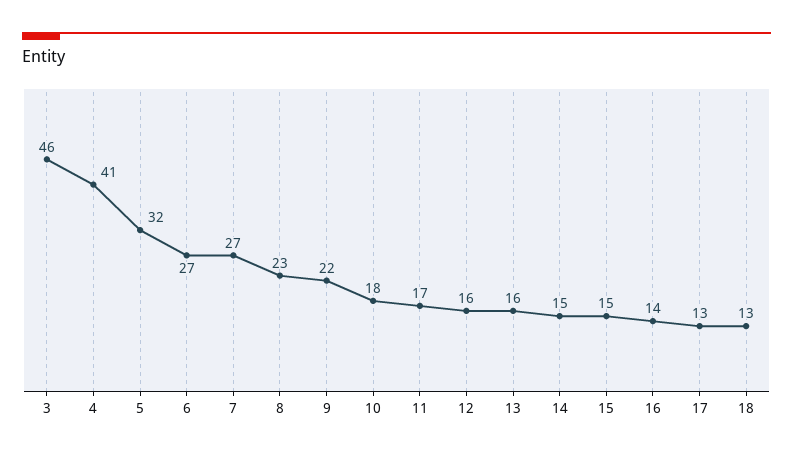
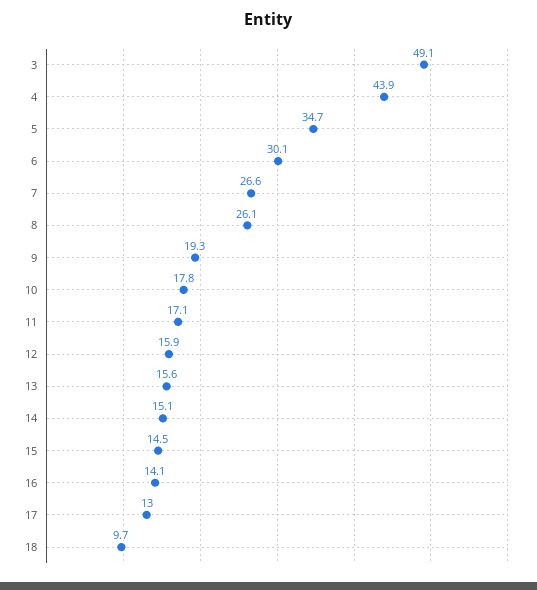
  {
-   "3": 46,
+   "3": 49.1,
-   "4": 41,
+   "4": 43.9,
-   "5": 32,
+   "5": 34.7,
-   "6": 27,
+   "6": 30.1,
    "7": 26.6,
-   "8": 23,
+   "8": 26.1,
-   "9": 22,
+   "9": 19.3,
    "10": 17.8,
    "11": 17.1,
    "12": 15.9,
    "13": 15.6,
    "14": 15.1,
    "15": 14.5,
    "16": 14.1,
    "17": 13,
-   "18": 13
+   "18": 9.7
  }

